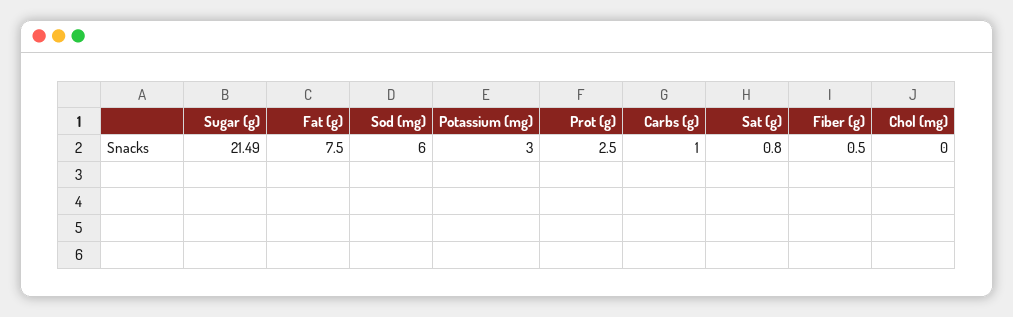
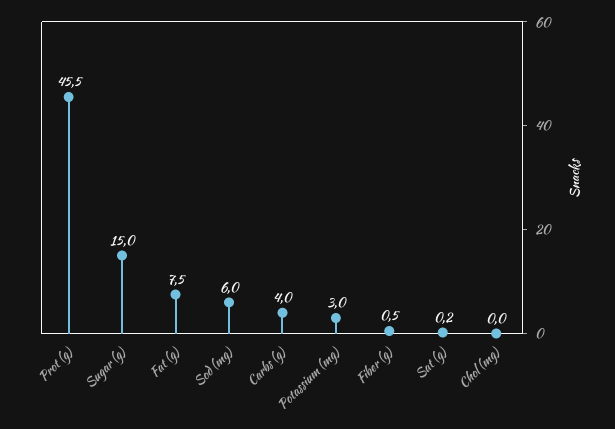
  {
-   "Sugar (g)": 21.49,
+   "Sugar (g)": 15,
    "Fat (g)": 7.5,
    "Sod (mg)": 6,
    "Potassium (mg)": 3,
-   "Prot (g)": 2.5,
+   "Prot (g)": 45.5,
-   "Carbs (g)": 1,
+   "Carbs (g)": 4,
-   "Sat (g)": 0.8,
+   "Sat (g)": 0.2,
    "Fiber (g)": 0.5,
    "Chol (mg)": 0
  }

